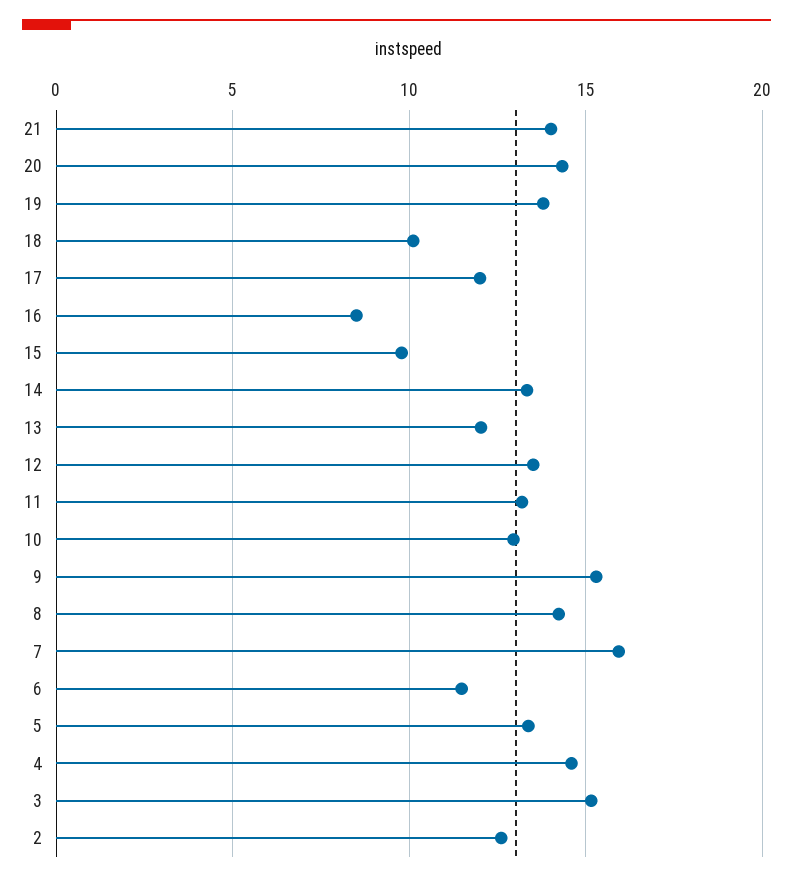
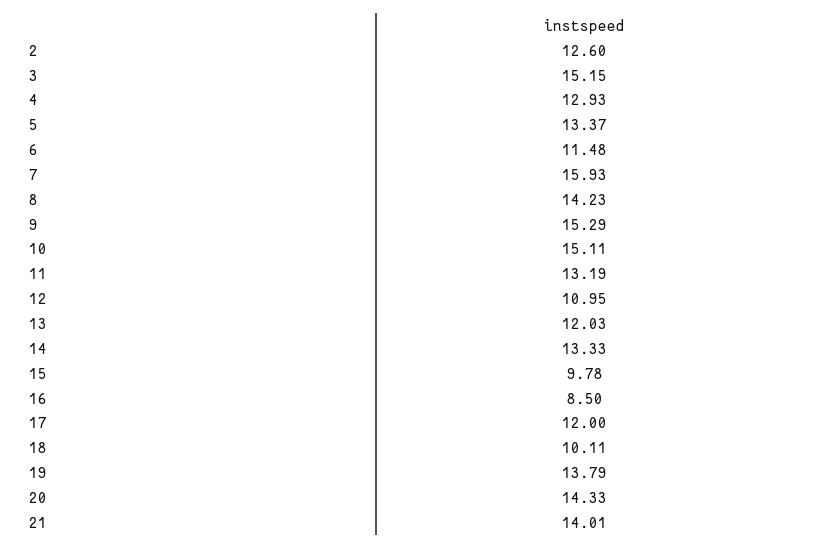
  {
    "21": 14.01,
    "20": 14.33,
    "19": 13.79,
    "18": 10.11,
    "17": 12,
    "16": 8.5,
    "15": 9.78,
    "14": 13.33,
    "13": 12.03,
-   "12": 13.5,
+   "12": 10.95,
    "11": 13.19,
-   "10": 13,
+   "10": 15.11,
    "9": 15.29,
    "8": 14.23,
    "7": 15.93,
    "6": 11.48,
    "5": 13.37,
-   "4": 14.5,
+   "4": 12.93,
    "3": 15.15,
    "2": 12.6
  }

